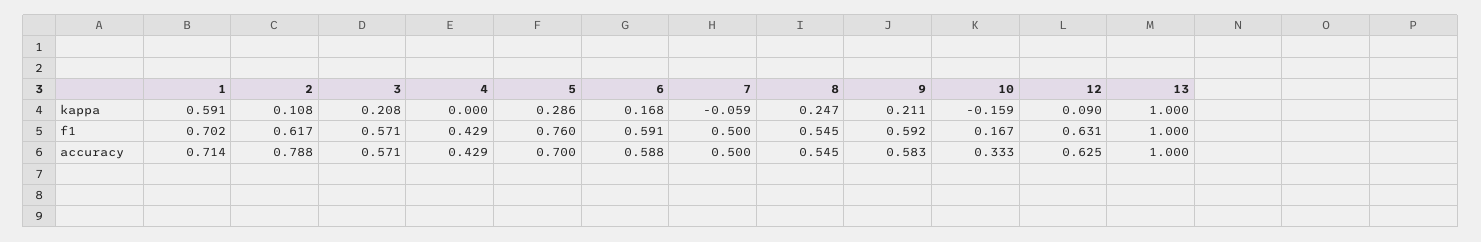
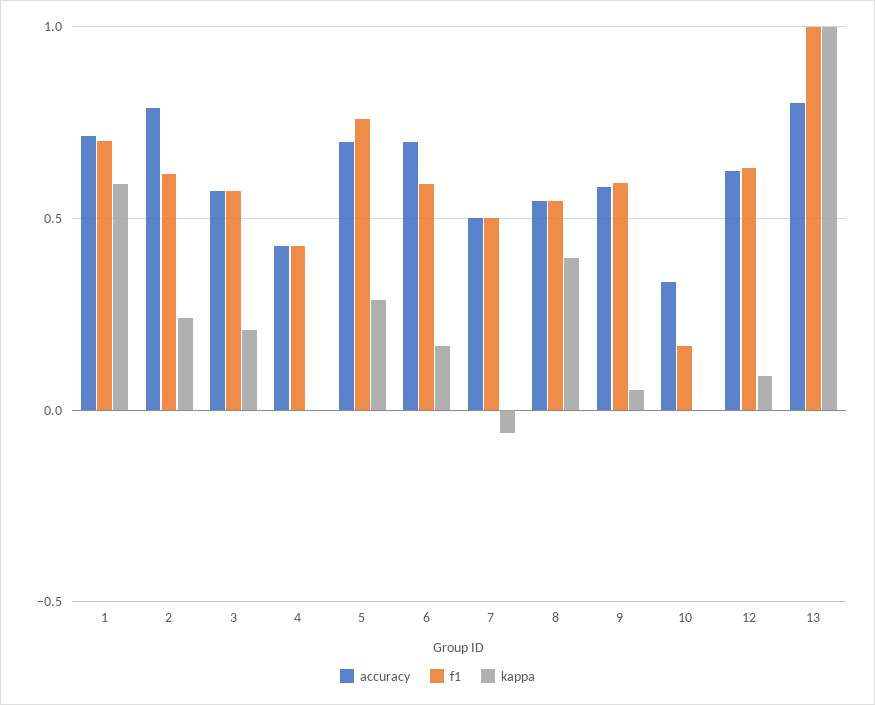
  {
    "kappa": {
      "1": 0.591,
-     "2": 0.108,
+     "2": 0.25,
      "3": 0.208,
      "4": 0,
      "5": 0.286,
      "6": 0.168,
      "7": -0.059,
-     "8": 0.247,
+     "8": 0.4,
-     "9": 0.211,
+     "9": 0.05,
-     "10": -0.159,
+     "10": 0,
      "12": 0.09,
      "13": 1
    },
    "f1": {
      "1": 0.702,
      "2": 0.617,
      "3": 0.571,
      "4": 0.429,
      "5": 0.76,
      "6": 0.591,
      "7": 0.5,
      "8": 0.545,
      "9": 0.592,
      "10": 0.167,
      "12": 0.631,
      "13": 1
    },
    "accuracy": {
      "1": 0.714,
      "2": 0.788,
      "3": 0.571,
      "4": 0.429,
      "5": 0.7,
-     "6": 0.588,
+     "6": 0.7,
      "7": 0.5,
      "8": 0.545,
      "9": 0.583,
      "10": 0.333,
      "12": 0.625,
-     "13": 1
+     "13": 0.8
    }
  }

